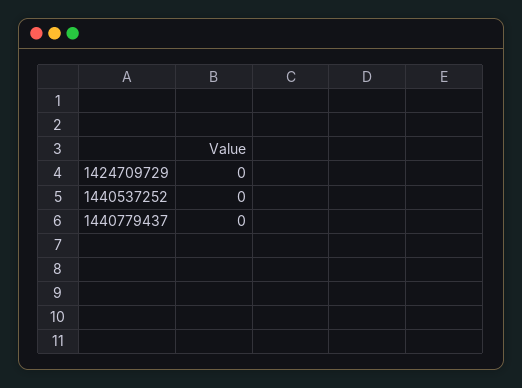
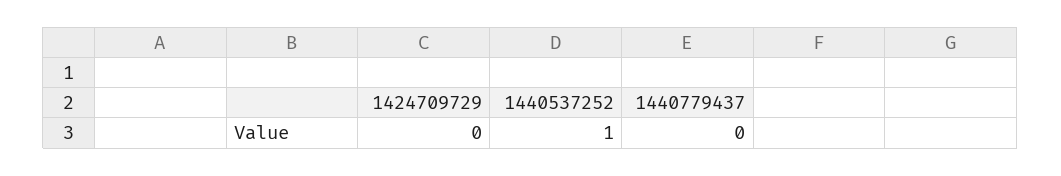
  {
    "1424709729": 0,
-   "1440537252": 0,
+   "1440537252": 1,
    "1440779437": 0
  }

